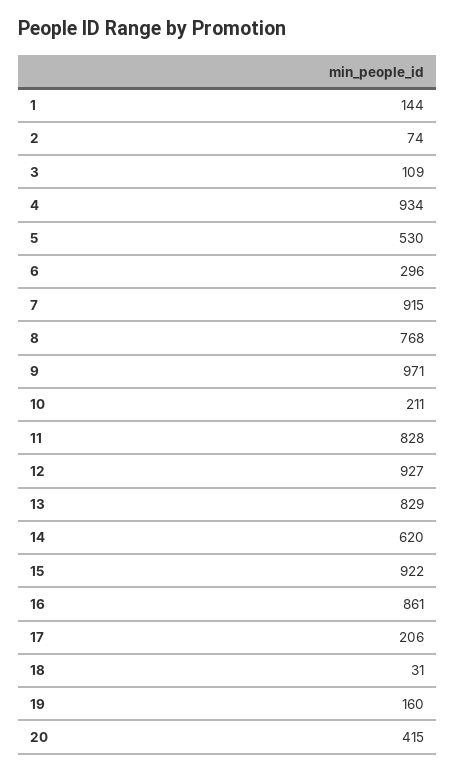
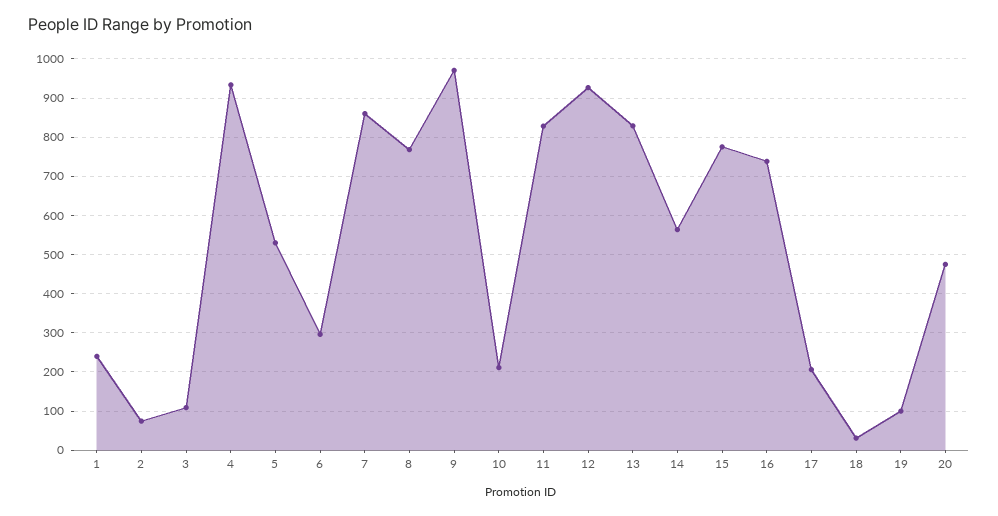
  {
-   "1": 144,
+   "1": 240,
    "2": 74,
    "3": 109,
    "4": 934,
    "5": 530,
    "6": 296,
-   "7": 915,
+   "7": 860,
    "8": 768,
    "9": 971,
    "10": 211,
    "11": 828,
    "12": 927,
    "13": 829,
-   "14": 620,
+   "14": 560,
-   "15": 922,
+   "15": 780,
-   "16": 861,
+   "16": 740,
    "17": 206,
    "18": 31,
-   "19": 160,
+   "19": 100,
-   "20": 415
+   "20": 480
  }

